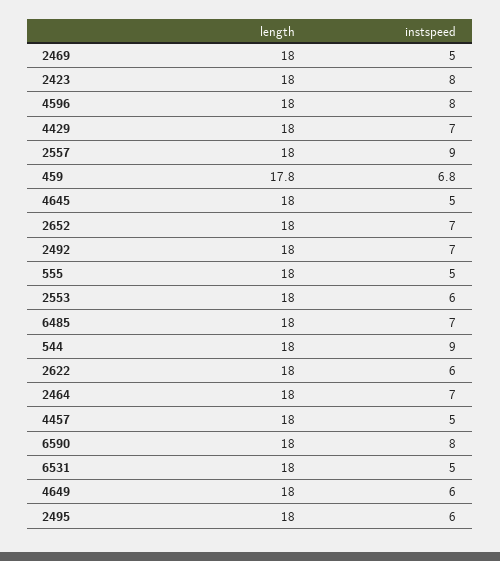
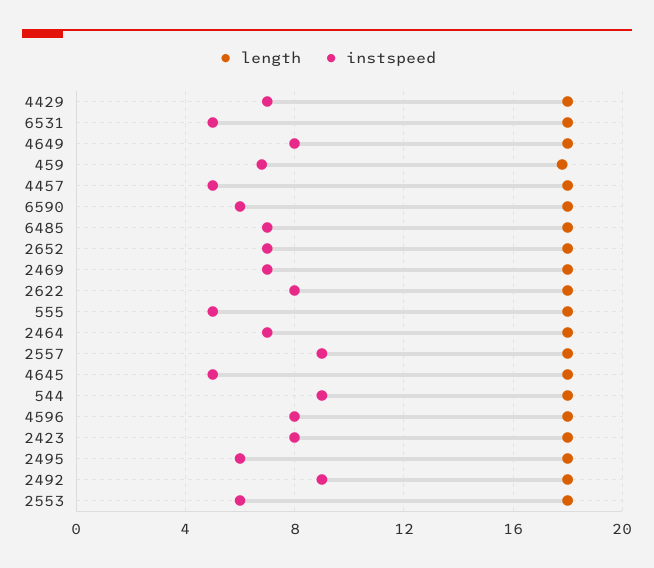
  {
    "length": {
      "2469": 18,
      "2423": 18,
      "4596": 18,
      "4429": 18,
      "2557": 18,
      "459": 17.8,
      "4645": 18,
      "2652": 18,
      "2492": 18,
      "555": 18,
      "2553": 18,
      "6485": 18,
      "544": 18,
      "2622": 18,
      "2464": 18,
      "4457": 18,
      "6590": 18,
      "6531": 18,
      "4649": 18,
      "2495": 18
    },
    "instspeed": {
-     "2469": 5,
+     "2469": 7,
      "2423": 8,
      "4596": 8,
      "4429": 7,
      "2557": 9,
      "459": 6.8,
      "4645": 5,
      "2652": 7,
-     "2492": 7,
+     "2492": 9,
      "555": 5,
      "2553": 6,
      "6485": 7,
      "544": 9,
-     "2622": 6,
+     "2622": 8,
      "2464": 7,
      "4457": 5,
-     "6590": 8,
+     "6590": 6,
      "6531": 5,
-     "4649": 6,
+     "4649": 8,
      "2495": 6
    }
  }

